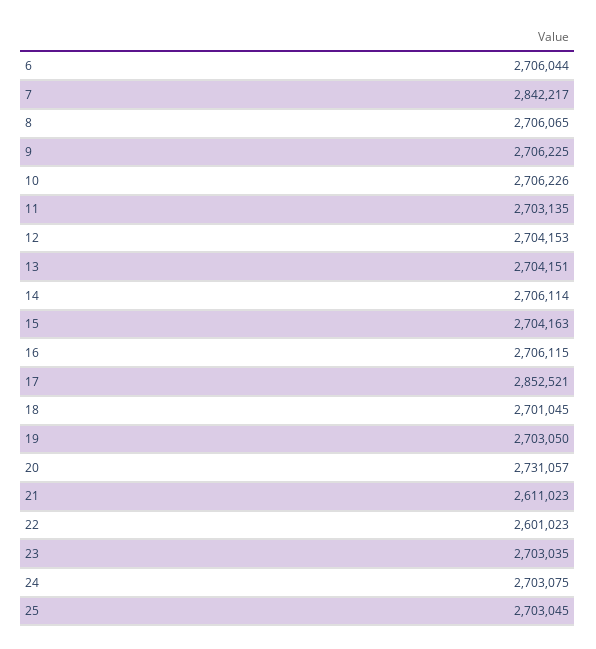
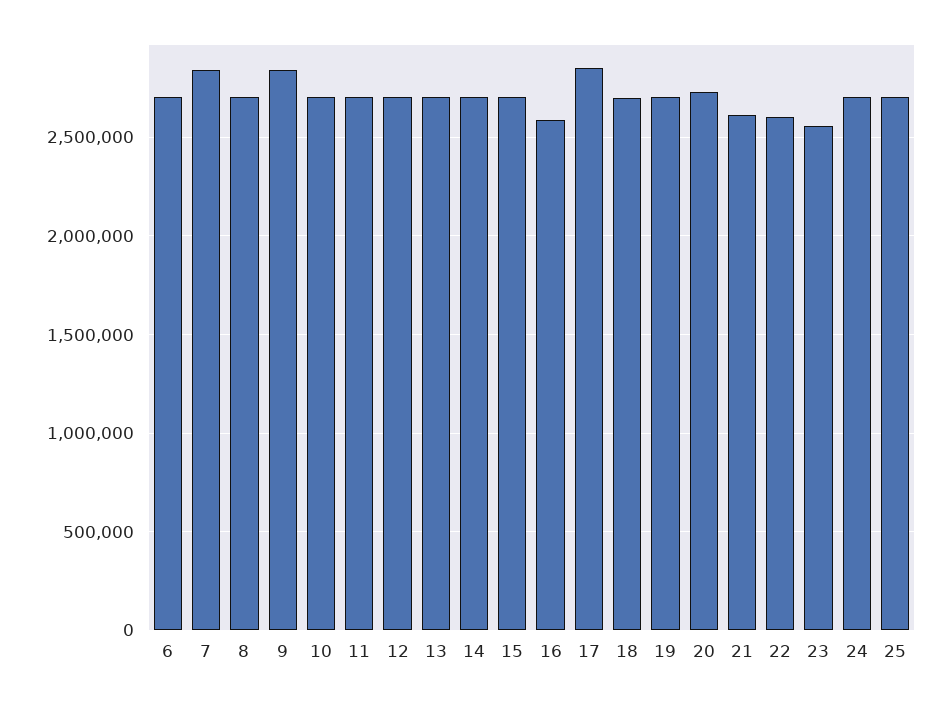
  {
    "6": 2706044,
    "7": 2842217,
    "8": 2706065,
-   "9": 2706225,
+   "9": 2850000,
    "10": 2706226,
    "11": 2703135,
    "12": 2704153,
    "13": 2704151,
    "14": 2706114,
    "15": 2704163,
-   "16": 2706115,
+   "16": 2600000,
    "17": 2852521,
    "18": 2701045,
    "19": 2703050,
    "20": 2731057,
    "21": 2611023,
    "22": 2601023,
-   "23": 2703035,
+   "23": 2550000,
    "24": 2703075,
    "25": 2703045
  }

